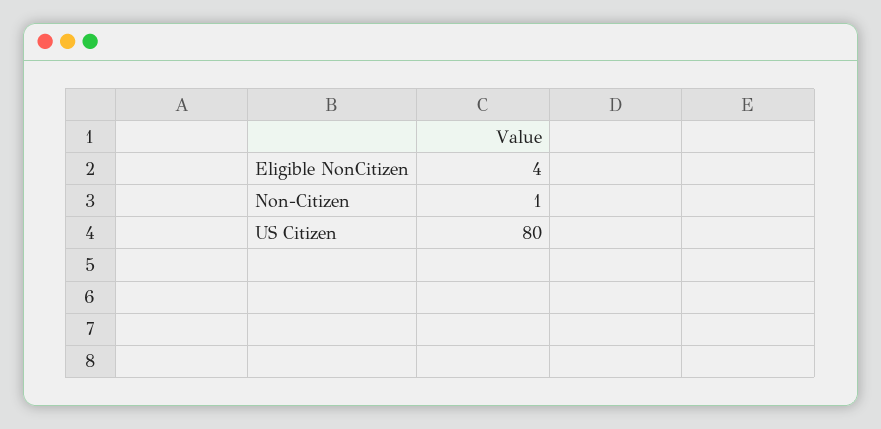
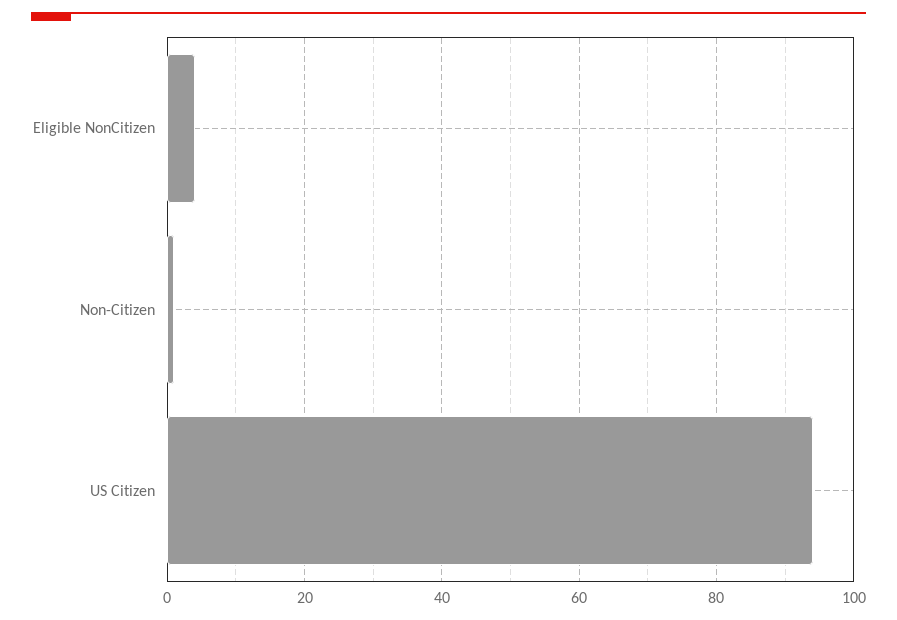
  {
    "Eligible NonCitizen": 4,
    "Non-Citizen": 1,
-   "US Citizen": 80
+   "US Citizen": 95
  }

